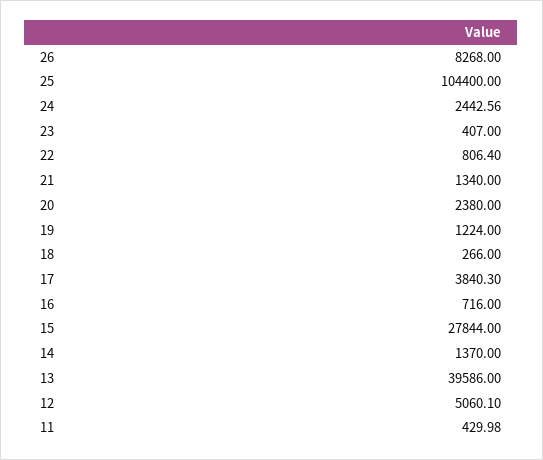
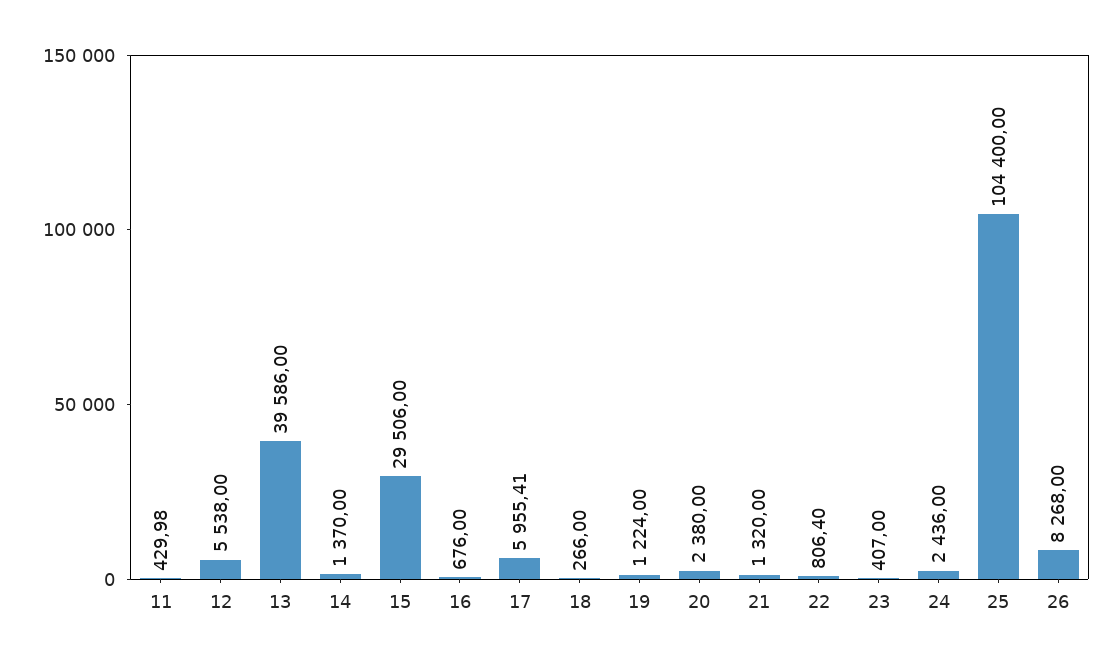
  {
    "26": 8268,
    "25": 104400,
-   "24": 2442.56,
+   "24": 2436,
    "23": 407,
    "22": 806.4,
-   "21": 1340,
+   "21": 1320,
    "20": 2380,
    "19": 1224,
    "18": 266,
-   "17": 3840.3,
+   "17": 5955.41,
-   "16": 716,
+   "16": 676,
-   "15": 27844,
+   "15": 29506,
    "14": 1370,
    "13": 39586,
-   "12": 5060.1,
+   "12": 5538,
    "11": 429.98
  }

